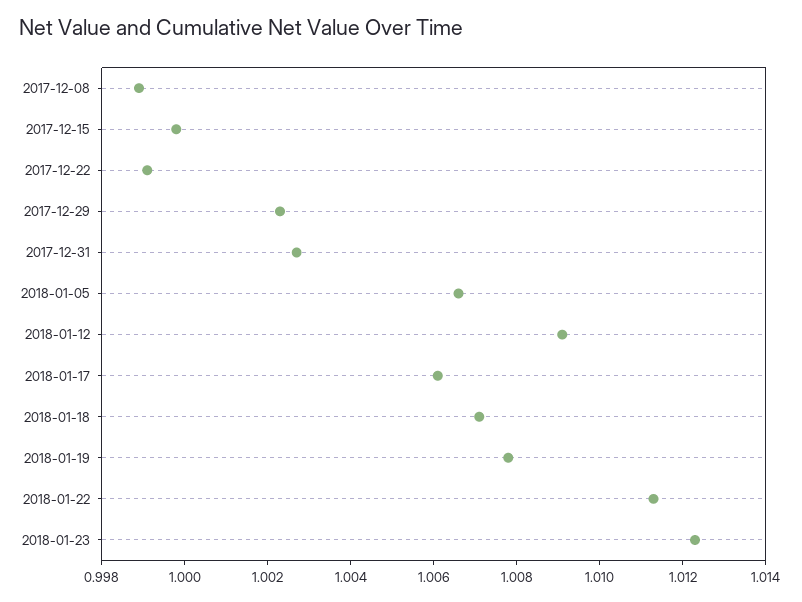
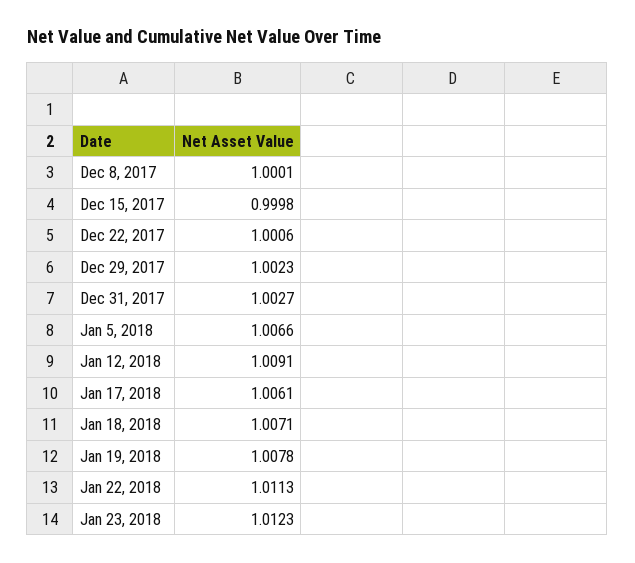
  {
-   "2017-12-08": 0.999,
+   "2017-12-08": 1.0001,
    "2017-12-15": 0.9998,
-   "2017-12-22": 0.999,
+   "2017-12-22": 1.0006,
    "2017-12-29": 1.0023,
    "2017-12-31": 1.0027,
    "2018-01-05": 1.0066,
    "2018-01-12": 1.0091,
    "2018-01-17": 1.0061,
    "2018-01-18": 1.0071,
    "2018-01-19": 1.0078,
    "2018-01-22": 1.0113,
    "2018-01-23": 1.0123
  }

